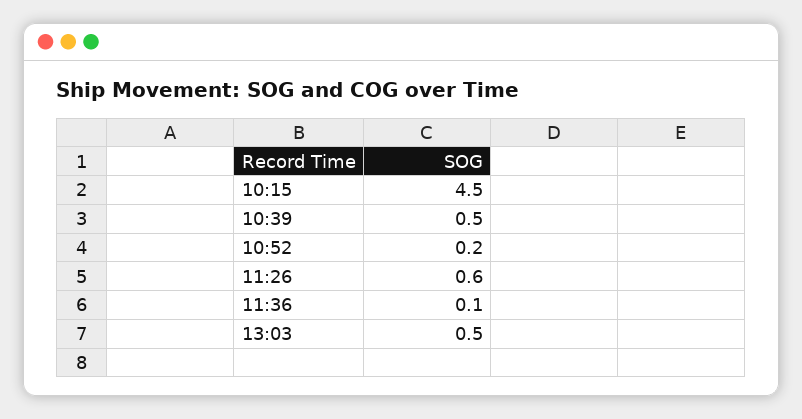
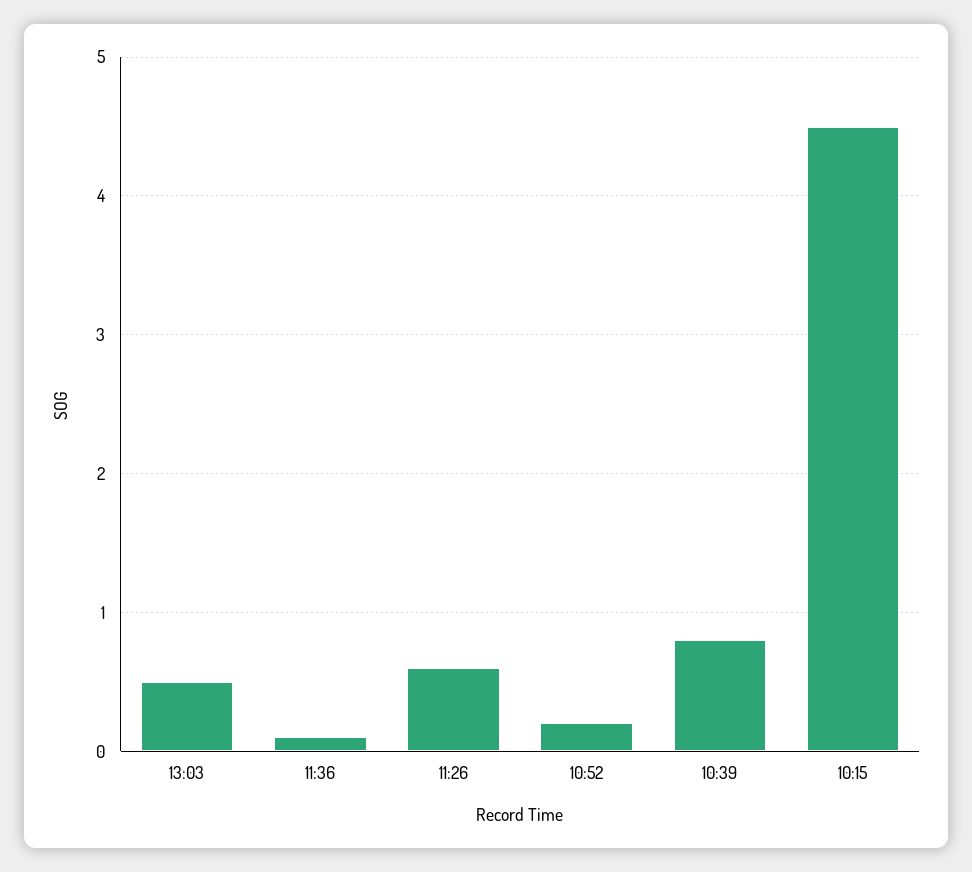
  {
    "10:15": 4.5,
-   "10:39": 0.5,
+   "10:39": 0.8,
    "10:52": 0.2,
    "11:26": 0.6,
    "11:36": 0.1,
    "13:03": 0.5
  }

